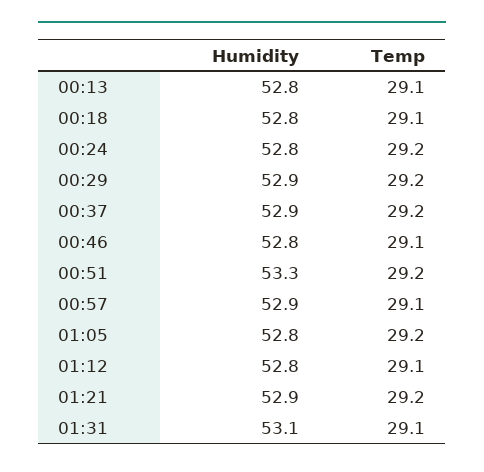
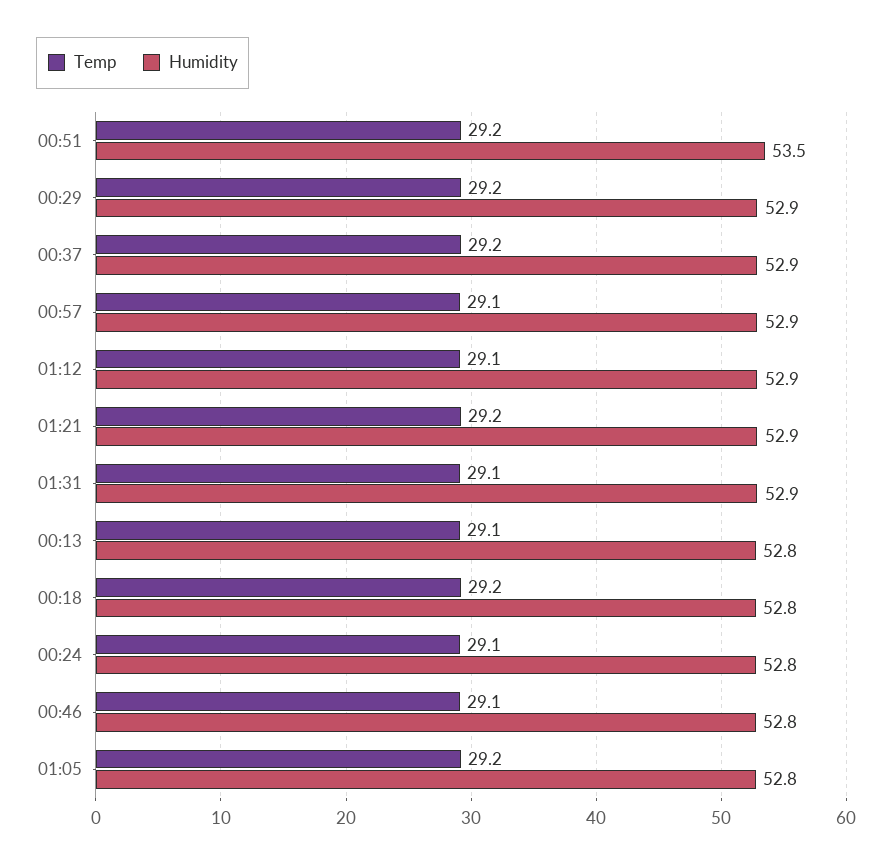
  {
    "Humidity": {
      "00:13": 52.8,
      "00:18": 52.8,
      "00:24": 52.8,
      "00:29": 52.9,
      "00:37": 52.9,
      "00:46": 52.8,
-     "00:51": 53.3,
+     "00:51": 53.5,
      "00:57": 52.9,
      "01:05": 52.8,
-     "01:12": 52.8,
+     "01:12": 52.9,
      "01:21": 52.9,
-     "01:31": 53.1
+     "01:31": 52.9
    },
    "Temp": {
      "00:13": 29.1,
-     "00:18": 29.1,
+     "00:18": 29.2,
-     "00:24": 29.2,
+     "00:24": 29.1,
      "00:29": 29.2,
      "00:37": 29.2,
      "00:46": 29.1,
      "00:51": 29.2,
      "00:57": 29.1,
      "01:05": 29.2,
      "01:12": 29.1,
      "01:21": 29.2,
      "01:31": 29.1
    }
  }

